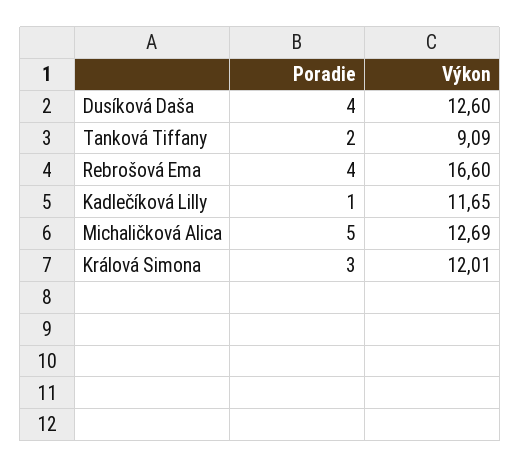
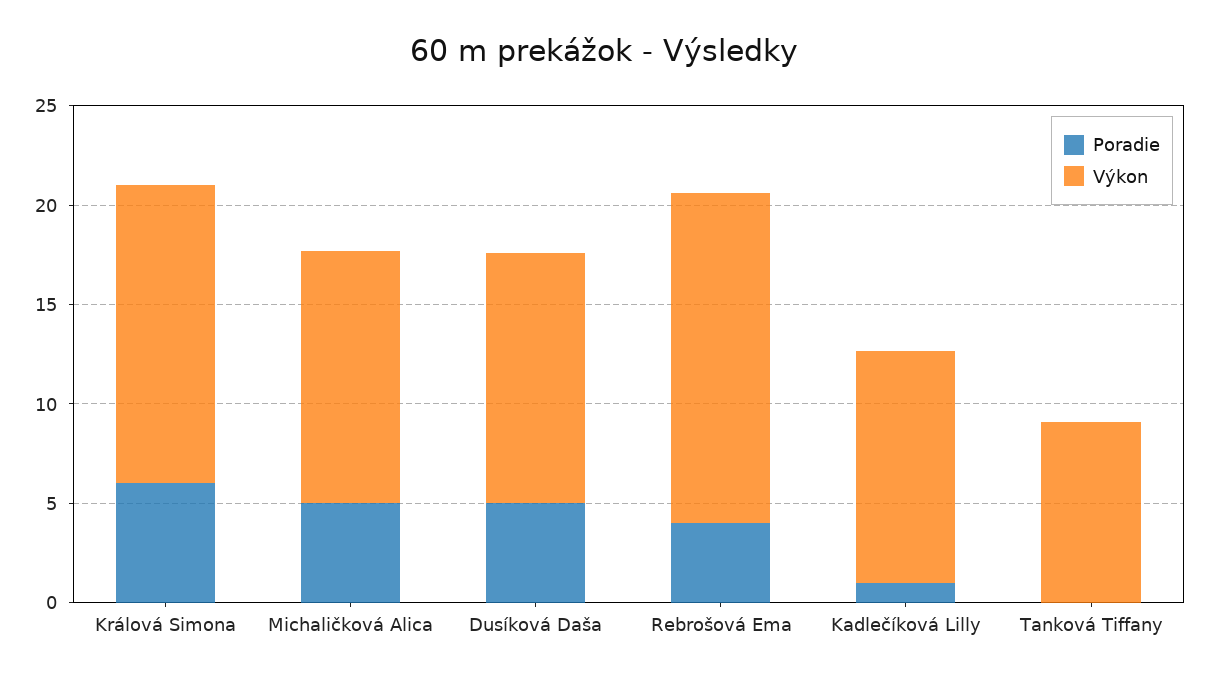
  {
    "Poradie": {
-     "Dusíková Daša": 4,
+     "Dusíková Daša": 5,
-     "Tanková Tiffany": 2,
+     "Tanková Tiffany": 0,
      "Rebrošová Ema": 4,
      "Kadlečíková Lilly": 1,
      "Michaličková Alica": 5,
-     "Králová Simona": 3
+     "Králová Simona": 6
    },
    "Výkon": {
      "Dusíková Daša": 12.6,
      "Tanková Tiffany": 9.09,
      "Rebrošová Ema": 16.6,
      "Kadlečíková Lilly": 11.65,
      "Michaličková Alica": 12.69,
-     "Králová Simona": 12.01
+     "Králová Simona": 15
    }
  }

